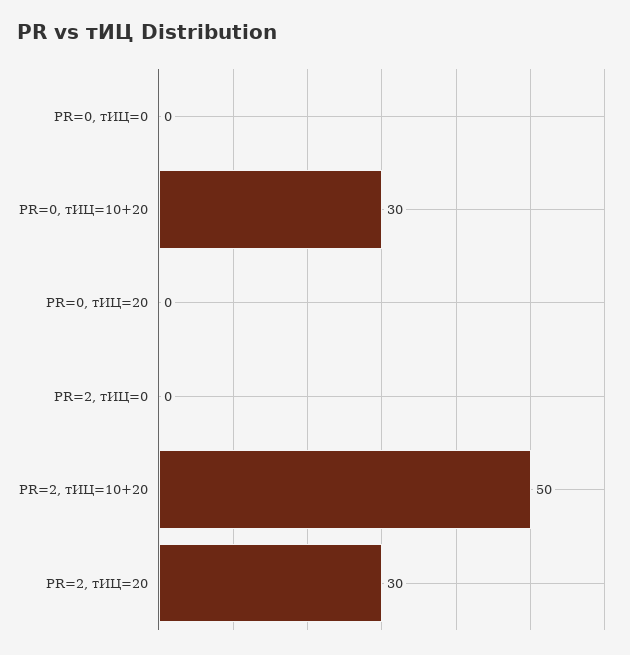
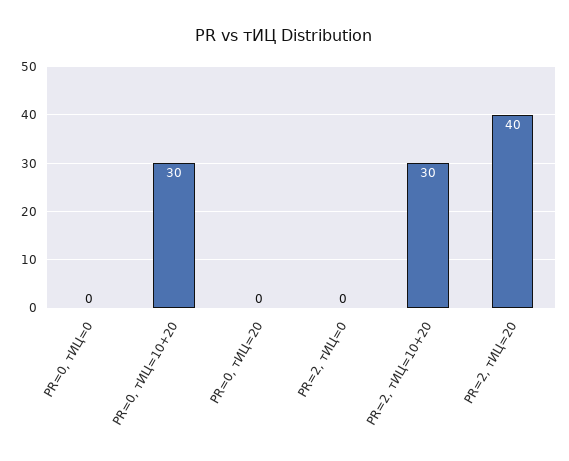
  {
    "PR=0, тИЦ=0": 0,
    "PR=0, тИЦ=10+20": 30,
    "PR=0, тИЦ=20": 0,
    "PR=2, тИЦ=0": 0,
-   "PR=2, тИЦ=10+20": 50,
+   "PR=2, тИЦ=10+20": 30,
-   "PR=2, тИЦ=20": 30
+   "PR=2, тИЦ=20": 40
  }

